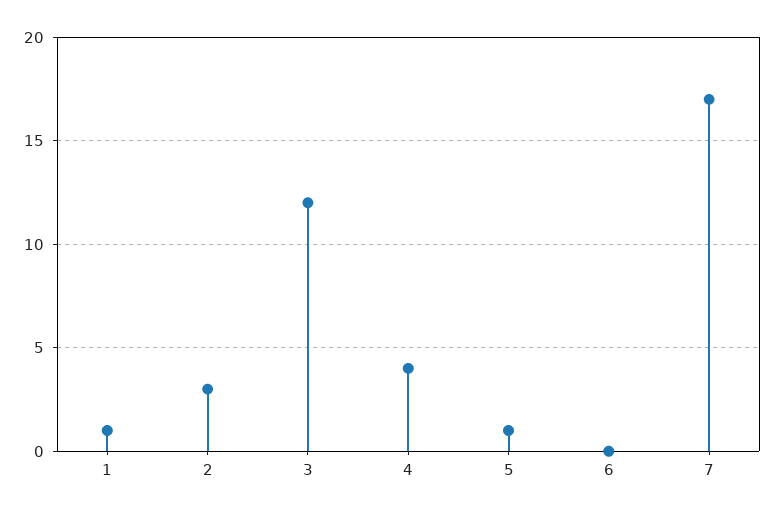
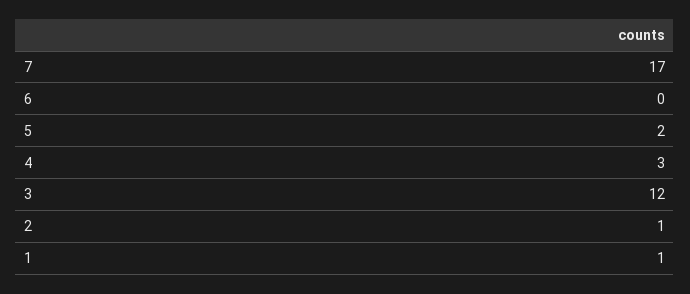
  {
    "1": 1,
-   "2": 3,
+   "2": 1,
    "3": 12,
-   "4": 4,
+   "4": 3,
-   "5": 1,
+   "5": 2,
    "6": 0,
    "7": 17
  }

